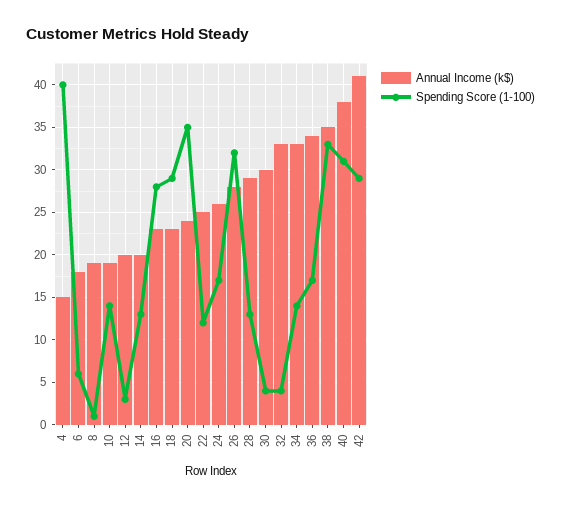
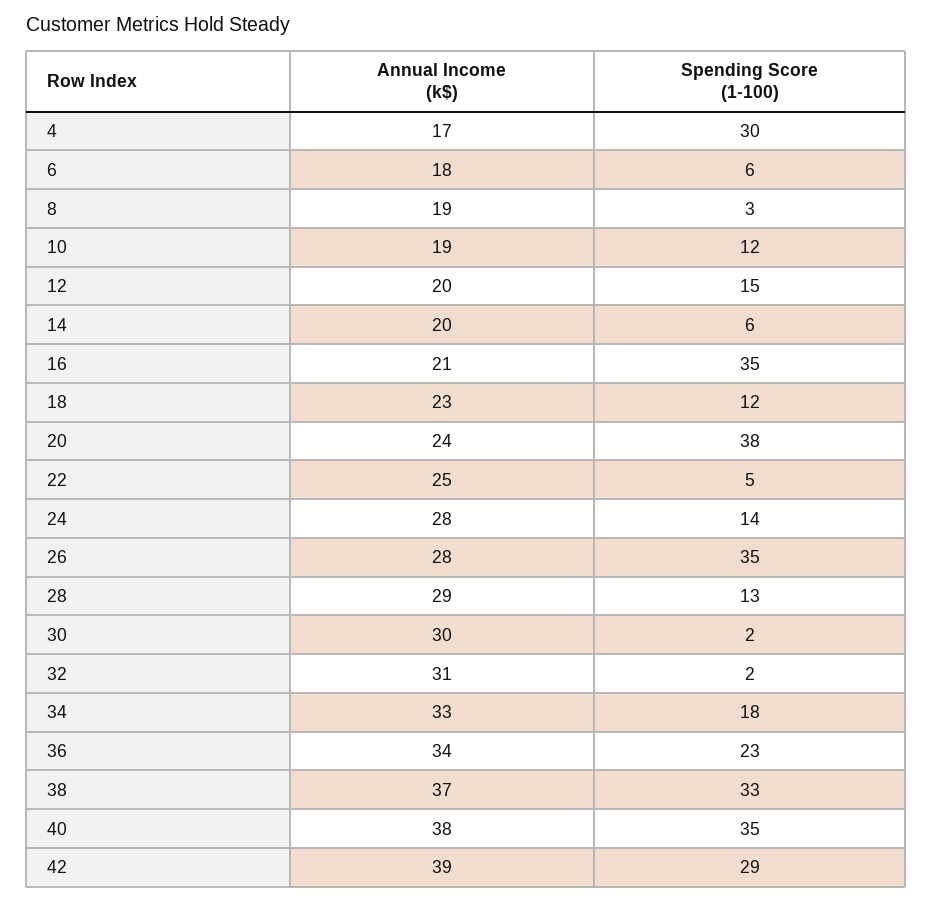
  {
    "Annual Income (k$)": {
-     "4": 15,
+     "4": 17,
      "6": 18,
      "8": 19,
      "10": 19,
      "12": 20,
      "14": 20,
-     "16": 23,
+     "16": 21,
      "18": 23,
      "20": 24,
      "22": 25,
-     "24": 26,
+     "24": 28,
      "26": 28,
      "28": 29,
      "30": 30,
-     "32": 33,
+     "32": 31,
      "34": 33,
      "36": 34,
-     "38": 35,
+     "38": 37,
      "40": 38,
-     "42": 41
+     "42": 39
    },
    "Spending Score (1-100)": {
-     "4": 40,
+     "4": 30,
      "6": 6,
-     "8": 1,
+     "8": 3,
-     "10": 14,
+     "10": 12,
-     "12": 3,
+     "12": 15,
-     "14": 13,
+     "14": 6,
-     "16": 28,
+     "16": 35,
-     "18": 29,
+     "18": 12,
-     "20": 35,
+     "20": 38,
-     "22": 12,
+     "22": 5,
-     "24": 17,
+     "24": 14,
-     "26": 32,
+     "26": 35,
      "28": 13,
-     "30": 4,
+     "30": 2,
-     "32": 4,
+     "32": 2,
-     "34": 14,
+     "34": 18,
-     "36": 17,
+     "36": 23,
      "38": 33,
-     "40": 31,
+     "40": 35,
      "42": 29
    }
  }

